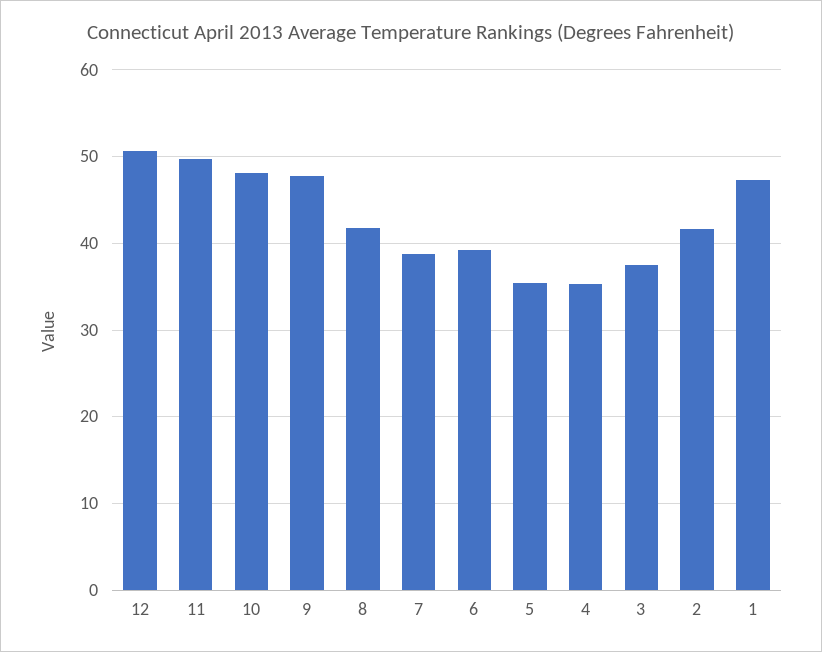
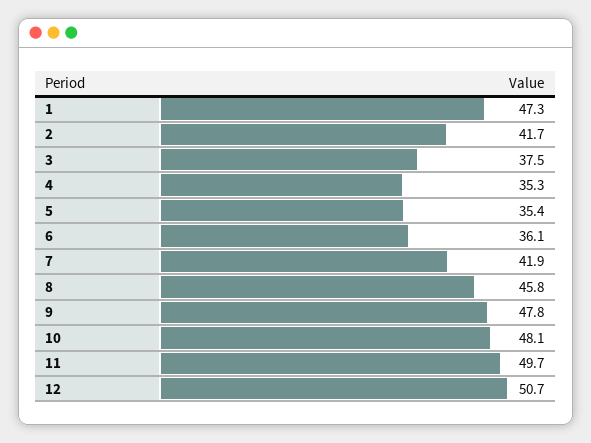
  {
    "12": 50.7,
    "11": 49.7,
    "10": 48.1,
    "9": 47.8,
-   "8": 42,
+   "8": 45.8,
-   "7": 39,
+   "7": 41.9,
-   "6": 39,
+   "6": 36.1,
    "5": 35.4,
    "4": 35.3,
    "3": 37.5,
    "2": 41.7,
    "1": 47.3
  }

